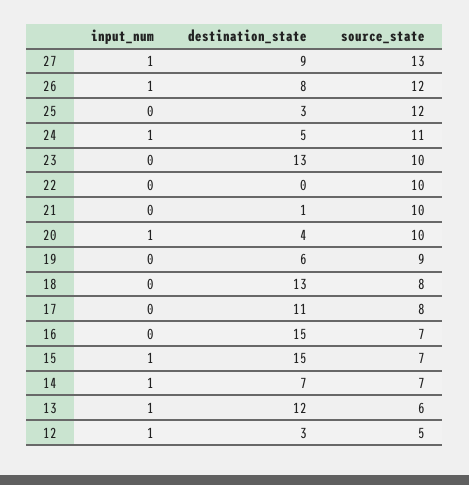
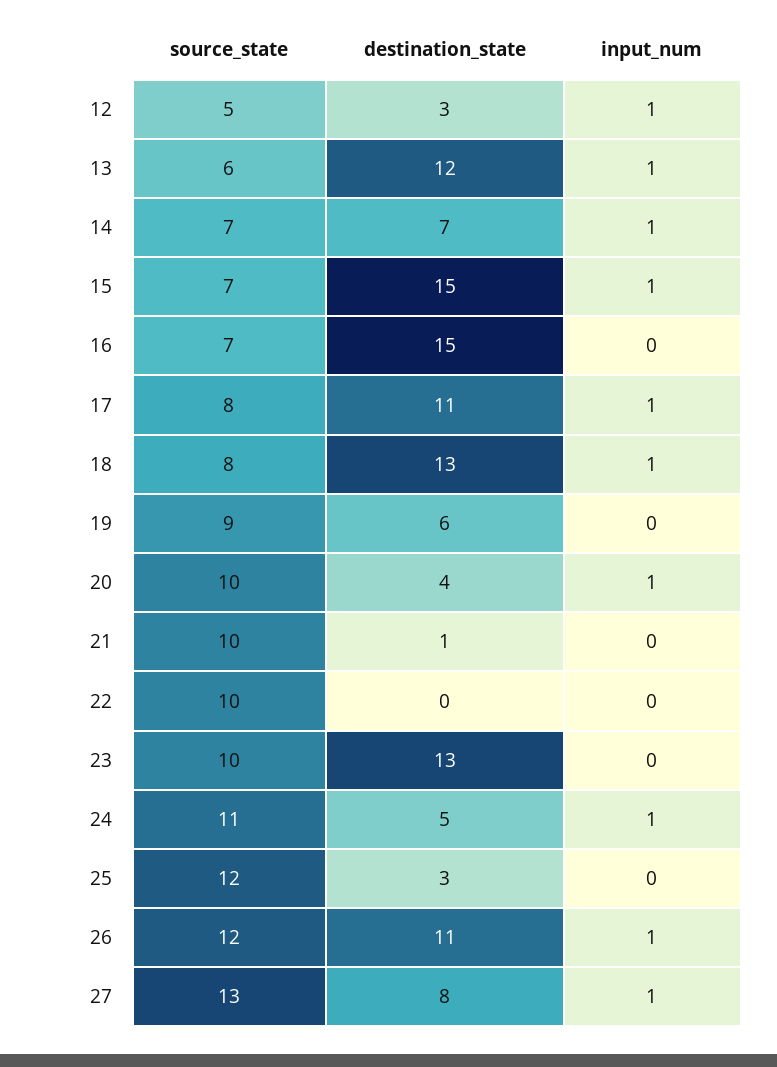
  {
    "input_num": {
      "27": 1,
      "26": 1,
      "25": 0,
      "24": 1,
      "23": 0,
      "22": 0,
      "21": 0,
      "20": 1,
      "19": 0,
-     "18": 0,
+     "18": 1,
-     "17": 0,
+     "17": 1,
      "16": 0,
      "15": 1,
      "14": 1,
      "13": 1,
      "12": 1
    },
    "destination_state": {
-     "27": 9,
+     "27": 8,
-     "26": 8,
+     "26": 11,
      "25": 3,
      "24": 5,
      "23": 13,
      "22": 0,
      "21": 1,
      "20": 4,
      "19": 6,
      "18": 13,
      "17": 11,
      "16": 15,
      "15": 15,
      "14": 7,
      "13": 12,
      "12": 3
    },
    "source_state": {
      "27": 13,
      "26": 12,
      "25": 12,
      "24": 11,
      "23": 10,
      "22": 10,
      "21": 10,
      "20": 10,
      "19": 9,
      "18": 8,
      "17": 8,
      "16": 7,
      "15": 7,
      "14": 7,
      "13": 6,
      "12": 5
    }
  }

